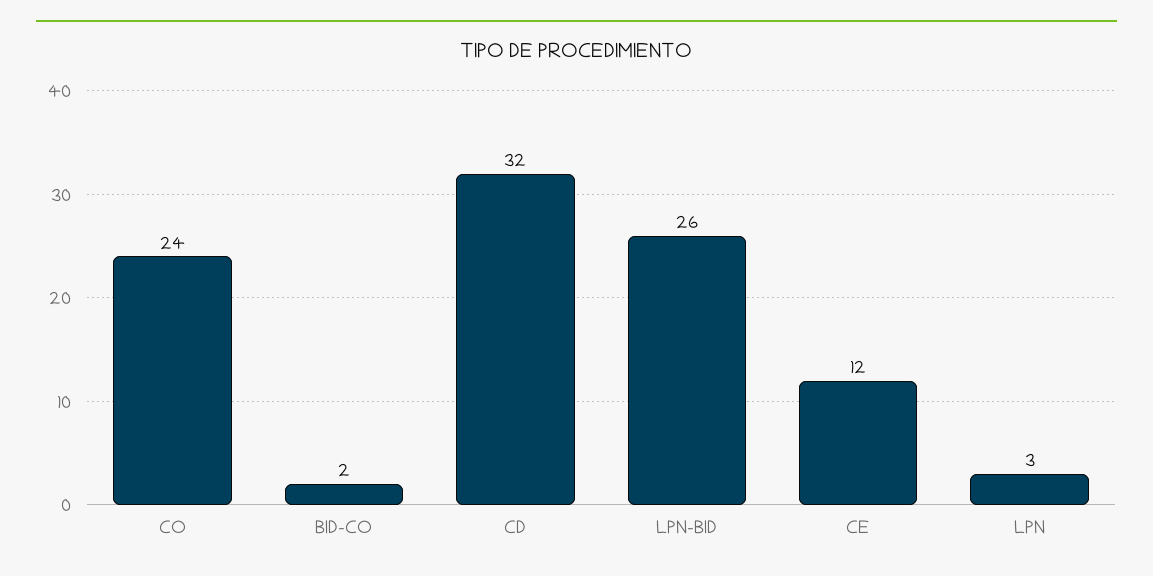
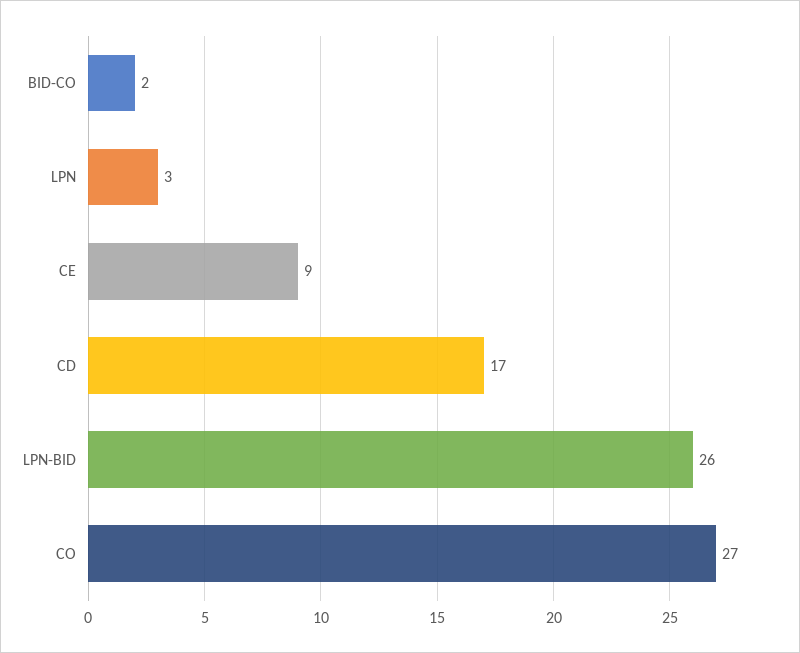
  {
-   "CO": 24,
+   "CO": 27,
    "BID-CO": 2,
-   "CD": 32,
+   "CD": 17,
    "LPN-BID": 26,
-   "CE": 12,
+   "CE": 9,
    "LPN": 3
  }

